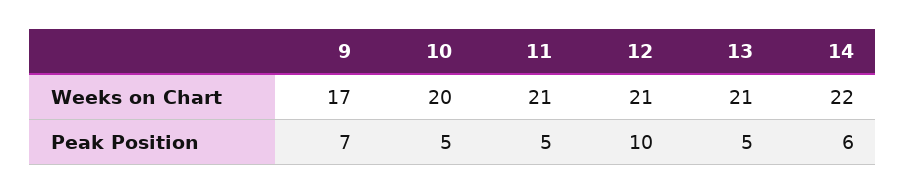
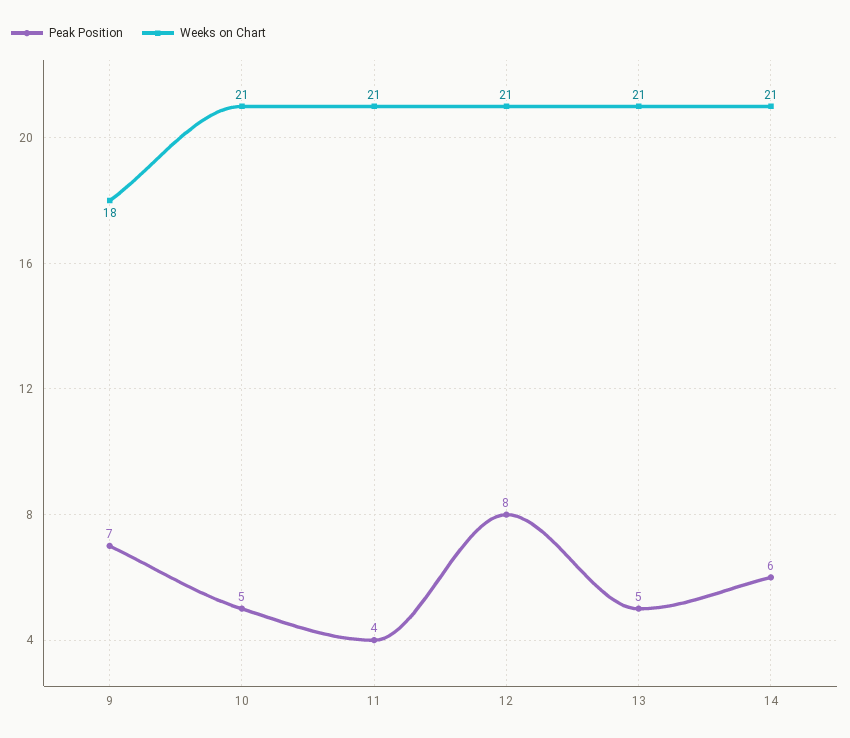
  {
    "Weeks on Chart": {
-     "9": 17,
+     "9": 18,
-     "10": 20,
+     "10": 21,
      "11": 21,
      "12": 21,
      "13": 21,
-     "14": 22
+     "14": 21
    },
    "Peak Position": {
      "9": 7,
      "10": 5,
-     "11": 5,
+     "11": 4,
-     "12": 10,
+     "12": 8,
      "13": 5,
      "14": 6
    }
  }

